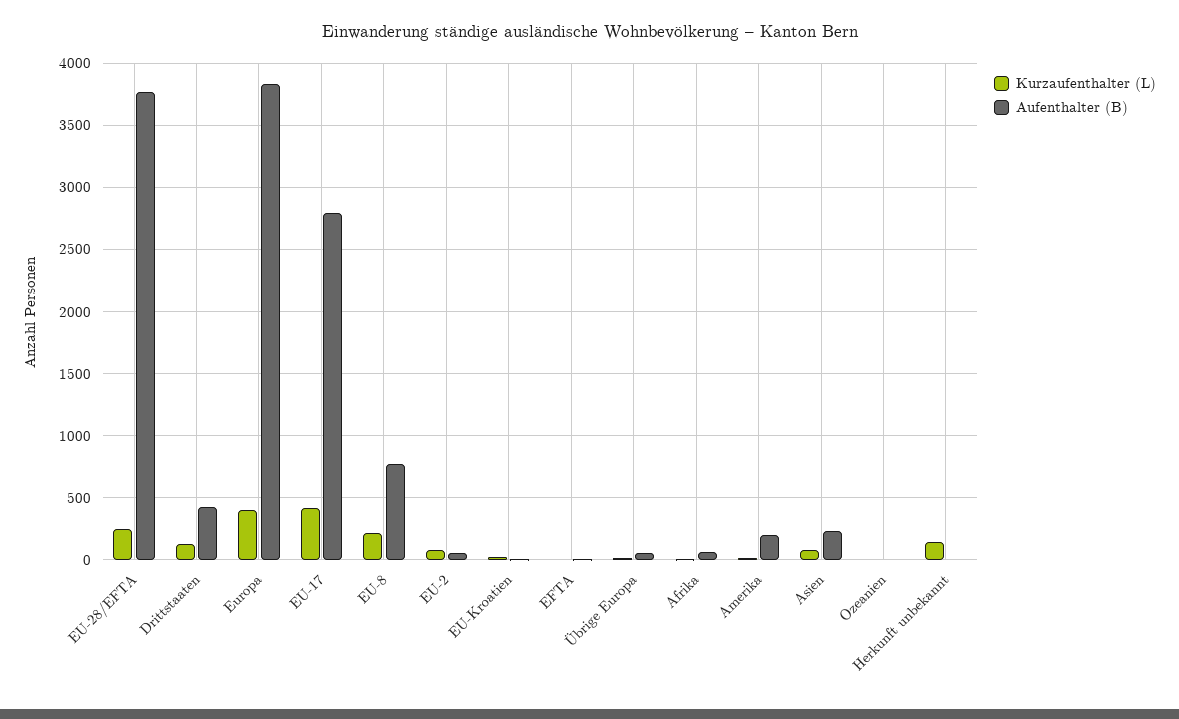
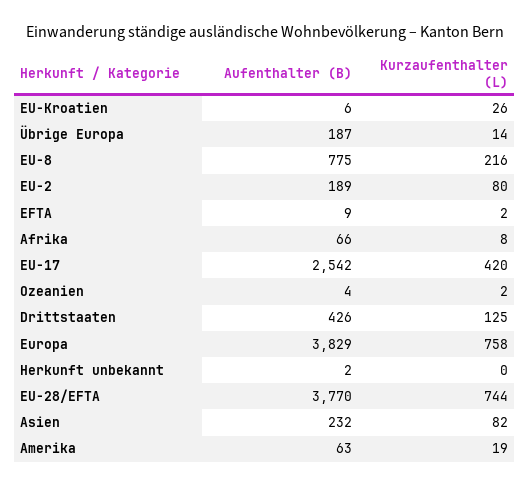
  {
    "Kurzaufenthalter (L)": {
-     "EU-28/EFTA": 250,
+     "EU-28/EFTA": 744,
      "Drittstaaten": 125,
-     "Europa": 400,
+     "Europa": 758,
      "EU-17": 420,
      "EU-8": 216,
      "EU-2": 80,
      "EU-Kroatien": 26,
      "EFTA": 2,
      "Übrige Europa": 14,
      "Afrika": 8,
      "Amerika": 19,
      "Asien": 82,
      "Ozeanien": 2,
-     "Herkunft unbekannt": 150
+     "Herkunft unbekannt": 0
    },
    "Aufenthalter (B)": {
      "EU-28/EFTA": 3770,
      "Drittstaaten": 426,
      "Europa": 3829,
-     "EU-17": 2800,
+     "EU-17": 2542,
      "EU-8": 775,
-     "EU-2": 50,
+     "EU-2": 189,
      "EU-Kroatien": 6,
      "EFTA": 9,
-     "Übrige Europa": 50,
+     "Übrige Europa": 187,
      "Afrika": 66,
-     "Amerika": 200,
+     "Amerika": 63,
      "Asien": 232,
      "Ozeanien": 4,
      "Herkunft unbekannt": 2
    }
  }

